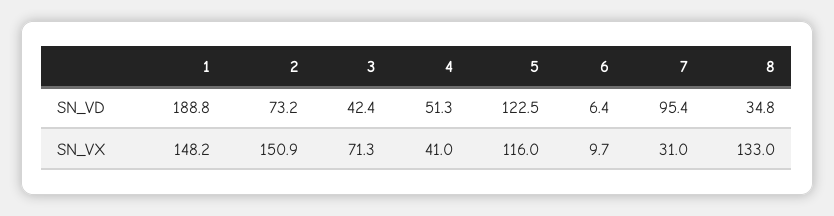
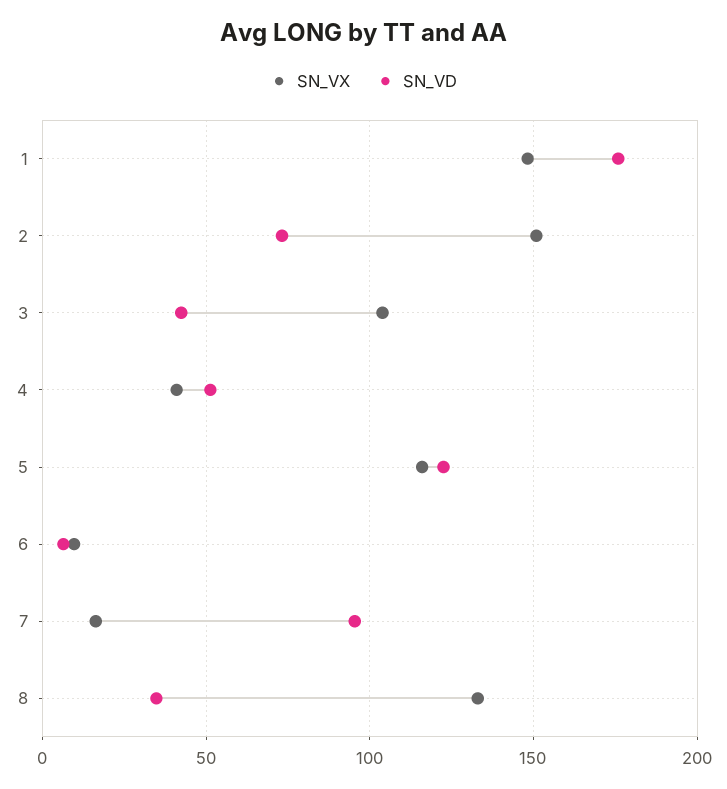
  {
    "SN_VD": {
-     "1": 188.8,
+     "1": 175,
      "2": 73.2,
      "3": 42.4,
      "4": 51.3,
      "5": 122.5,
      "6": 6.4,
      "7": 95.4,
      "8": 34.8
    },
    "SN_VX": {
      "1": 148.2,
      "2": 150.9,
-     "3": 71.3,
+     "3": 105,
      "4": 41,
      "5": 116,
      "6": 9.7,
-     "7": 31,
+     "7": 15,
      "8": 133
    }
  }

